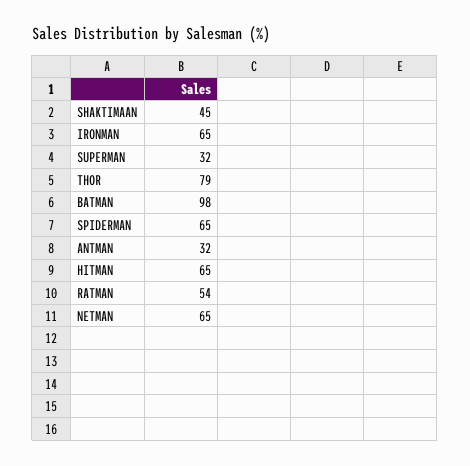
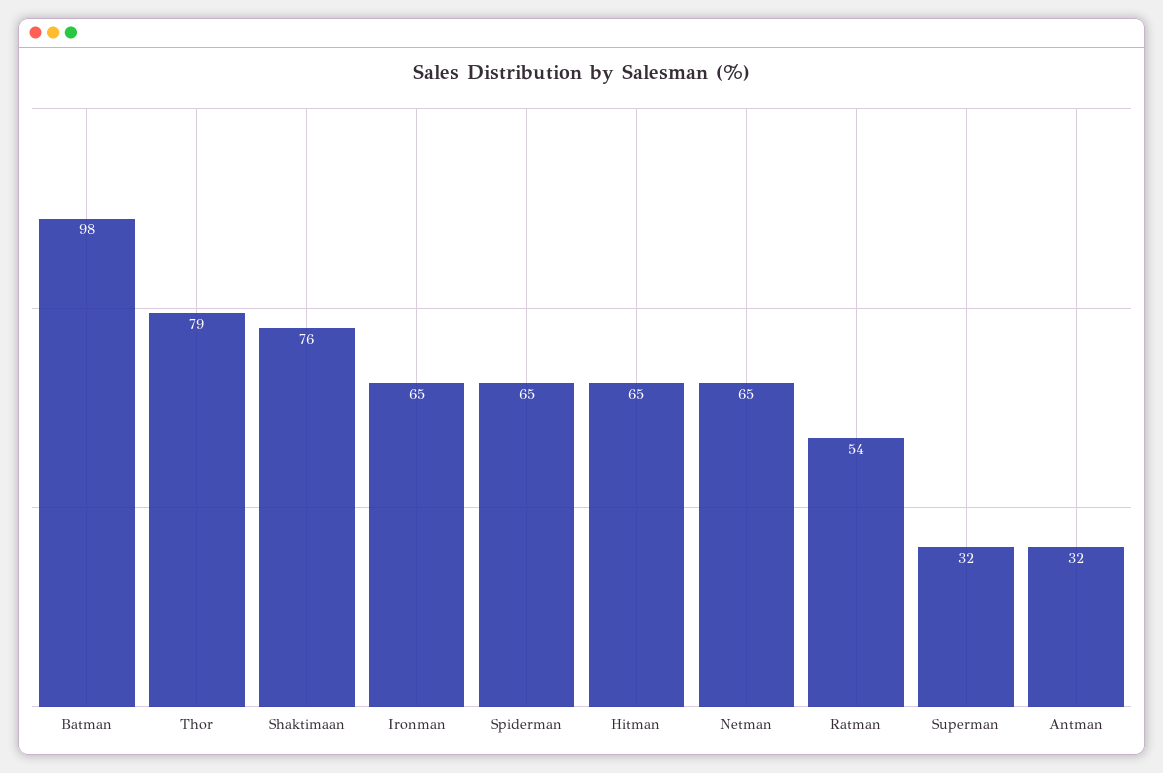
  {
-   "SHAKTIMAAN": 45,
+   "SHAKTIMAAN": 76,
    "IRONMAN": 65,
    "SUPERMAN": 32,
    "THOR": 79,
    "BATMAN": 98,
    "SPIDERMAN": 65,
    "ANTMAN": 32,
    "HITMAN": 65,
    "RATMAN": 54,
    "NETMAN": 65
  }

